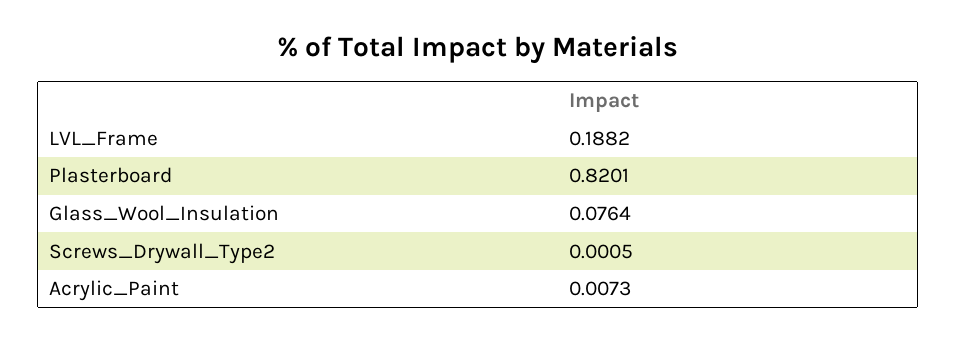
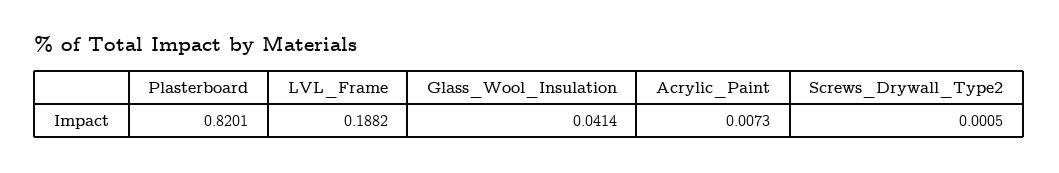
  {
    "LVL_Frame": 0.1882,
    "Plasterboard": 0.8201,
-   "Glass_Wool_Insulation": 0.0764,
+   "Glass_Wool_Insulation": 0.0414,
    "Screws_Drywall_Type2": 0.0005,
    "Acrylic_Paint": 0.0073
  }

